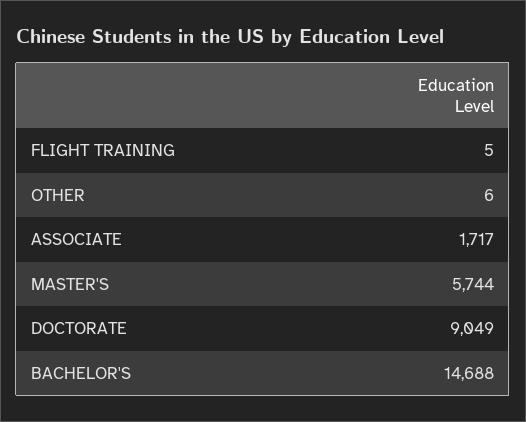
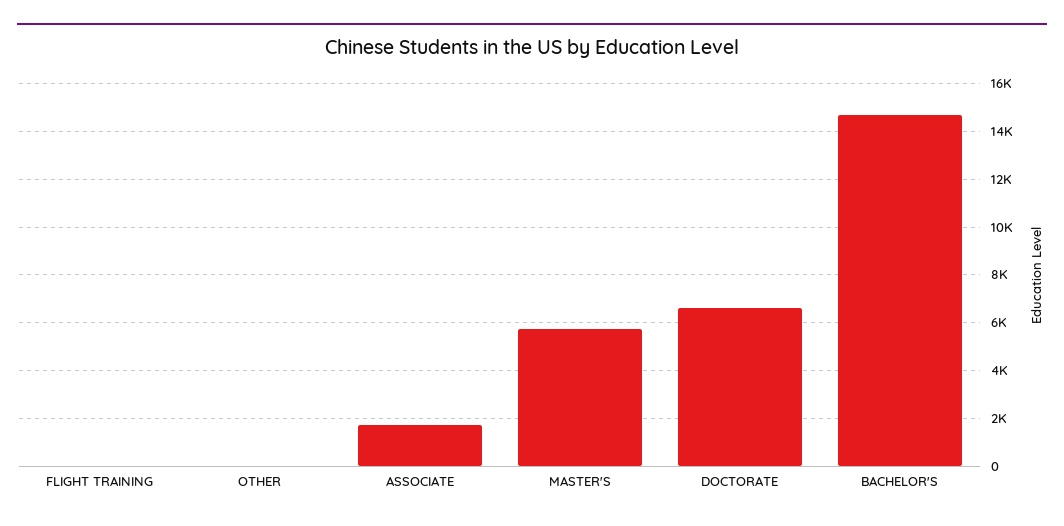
  {
    "FLIGHT TRAINING": 5,
    "OTHER": 6,
    "ASSOCIATE": 1717,
    "MASTER'S": 5744,
-   "DOCTORATE": 9049,
+   "DOCTORATE": 6500,
    "BACHELOR'S": 14688
  }

